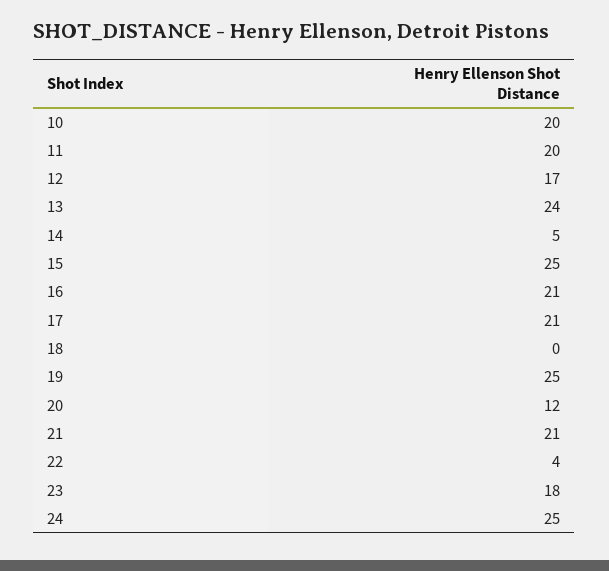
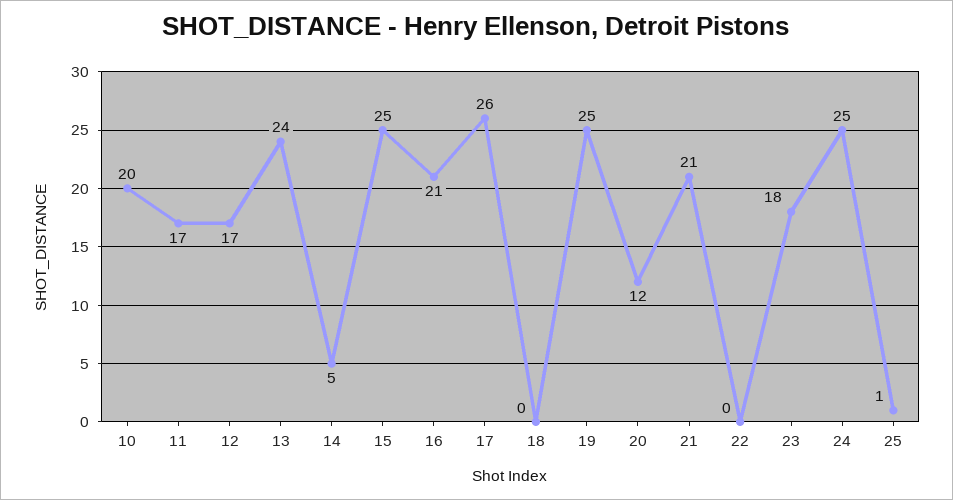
  {
    "10": 20,
-   "11": 20,
+   "11": 17,
    "12": 17,
    "13": 24,
    "14": 5,
    "15": 25,
    "16": 21,
-   "17": 21,
+   "17": 26,
    "18": 0,
    "19": 25,
    "20": 12,
    "21": 21,
-   "22": 4,
+   "22": 0,
    "23": 18,
-   "24": 25
+   "24": 25,
+   "25": 1
  }

